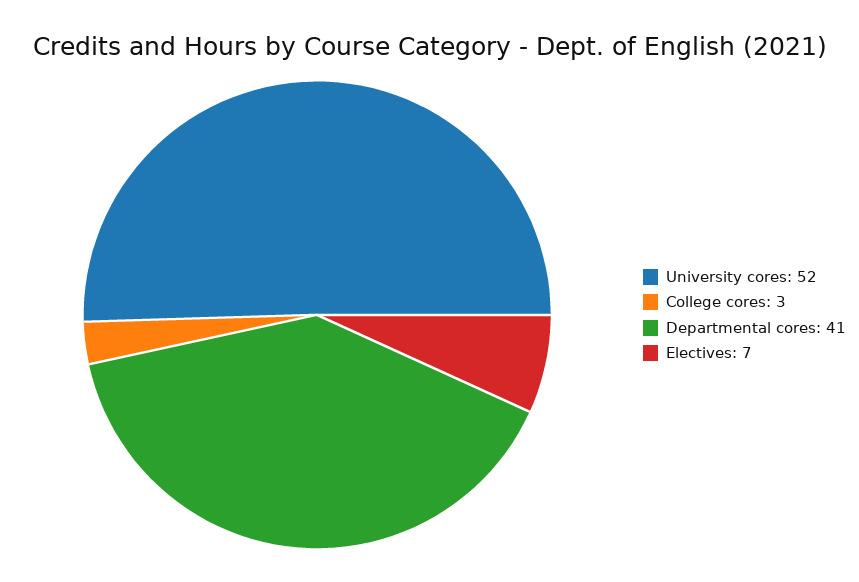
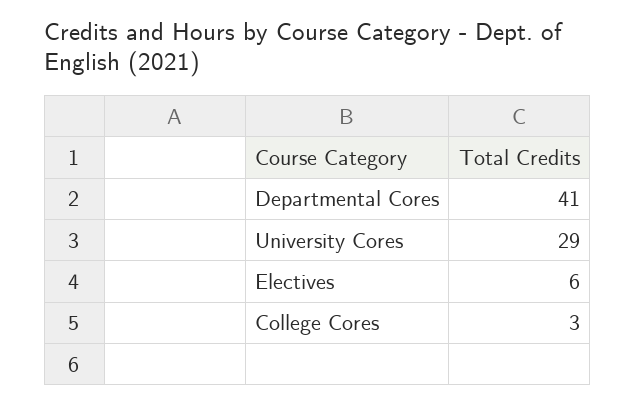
  {
-   "University cores": 52,
+   "University cores": 29,
    "College cores": 3,
    "Departmental cores": 41,
-   "Electives": 7
+   "Electives": 6
  }

